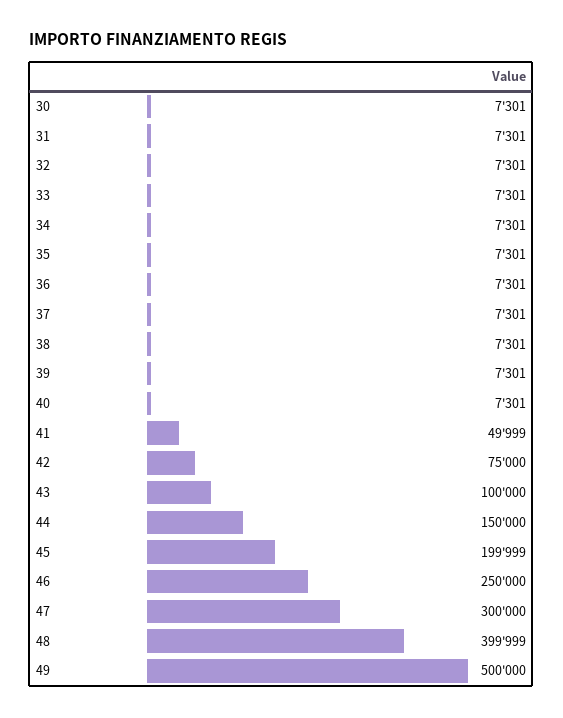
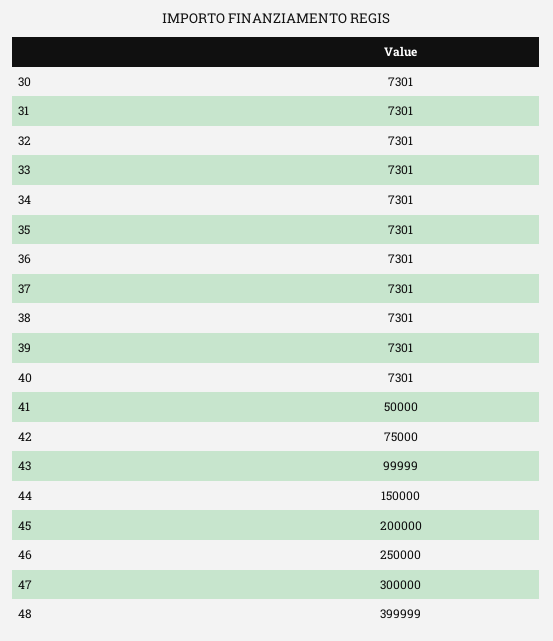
  {
    "30": 7301,
    "31": 7301,
    "32": 7301,
    "33": 7301,
    "34": 7301,
    "35": 7301,
    "36": 7301,
    "37": 7301,
    "38": 7301,
    "39": 7301,
    "40": 7301,
-   "41": 49999,
+   "41": 50000,
    "42": 75000,
-   "43": 100000,
+   "43": 99999,
    "44": 150000,
-   "45": 199999,
+   "45": 200000,
    "46": 250000,
    "47": 300000,
-   "48": 399999,
+   "48": 399999
-   "49": 500000
  }

